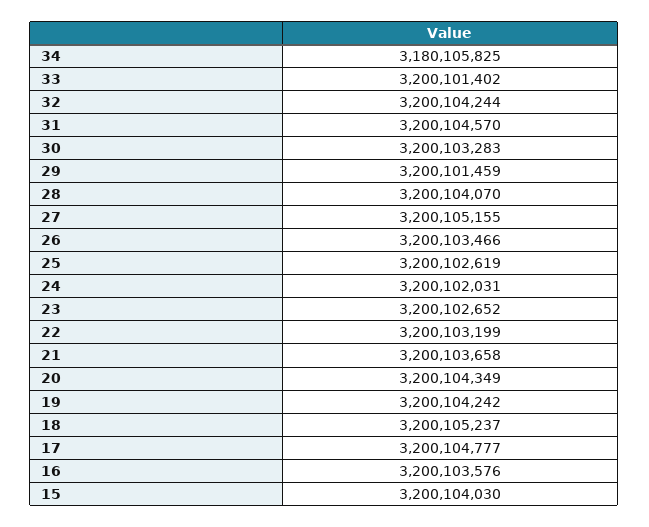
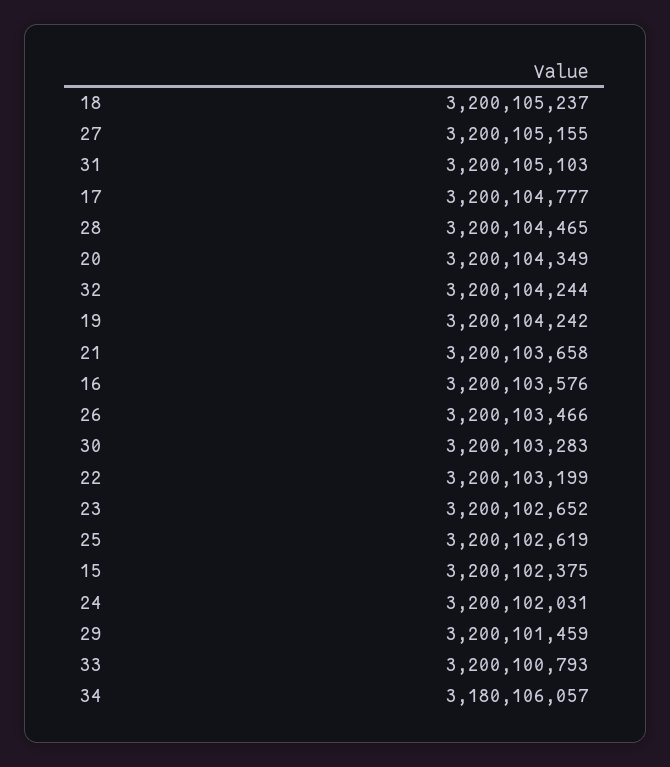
  {
-   "34": 3180105825,
+   "34": 3180106057,
-   "33": 3200101402,
+   "33": 3200100793,
    "32": 3200104244,
-   "31": 3200104570,
+   "31": 3200105103,
    "30": 3200103283,
    "29": 3200101459,
-   "28": 3200104070,
+   "28": 3200104465,
    "27": 3200105155,
    "26": 3200103466,
    "25": 3200102619,
    "24": 3200102031,
    "23": 3200102652,
    "22": 3200103199,
    "21": 3200103658,
    "20": 3200104349,
    "19": 3200104242,
    "18": 3200105237,
    "17": 3200104777,
    "16": 3200103576,
-   "15": 3200104030
+   "15": 3200102375
  }

